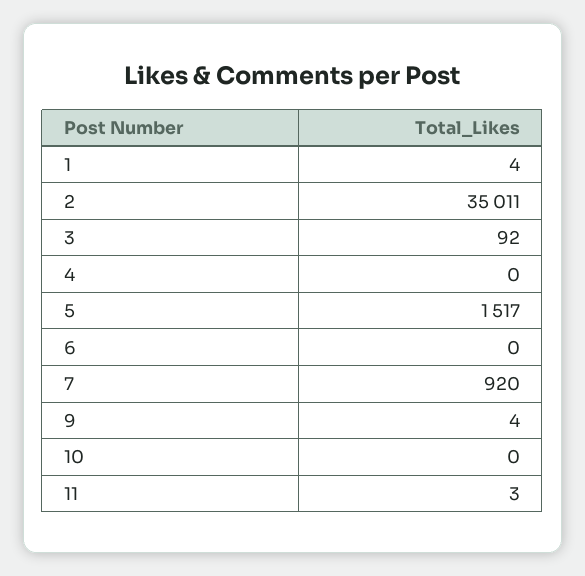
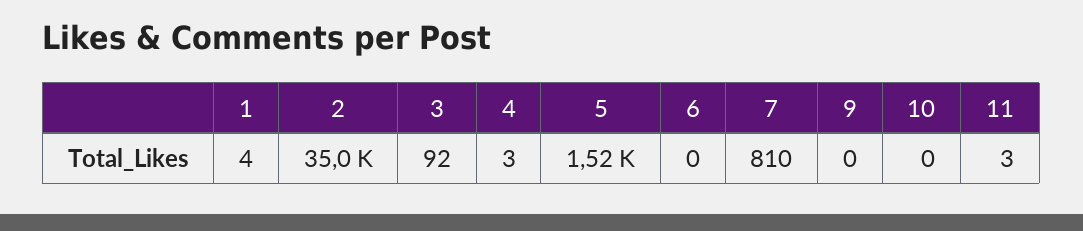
  {
    "1": 4,
    "2": 35011,
    "3": 92,
-   "4": 0,
+   "4": 3,
    "5": 1517,
    "6": 0,
-   "7": 920,
+   "7": 810,
-   "9": 4,
+   "9": 0,
    "10": 0,
    "11": 3
  }

